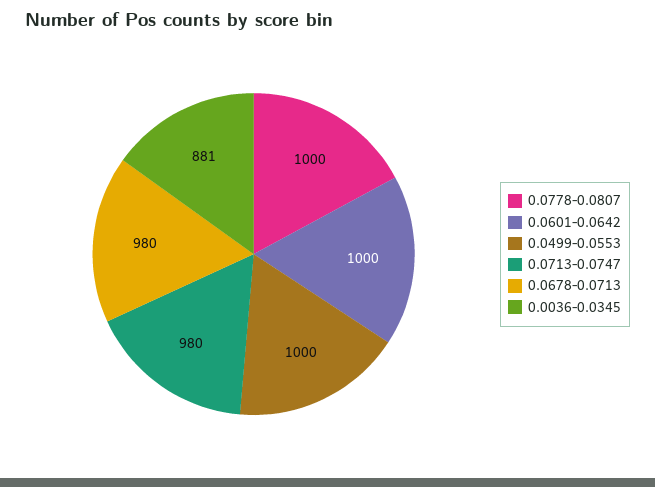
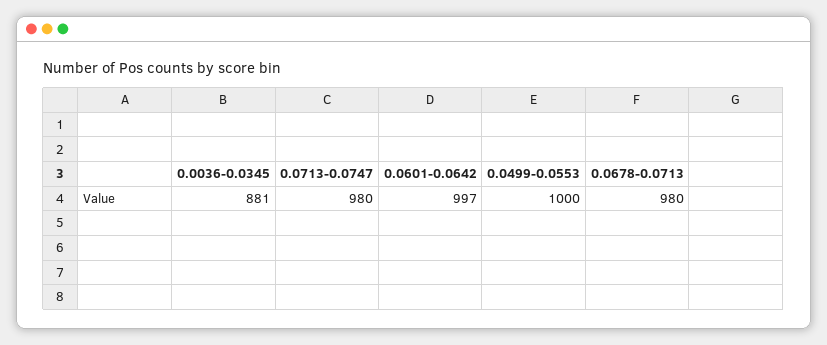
  {
-   "0.0778-0.0807": 1000,
-   "0.0601-0.0642": 1000,
+   "0.0601-0.0642": 997,
    "0.0499-0.0553": 1000,
    "0.0713-0.0747": 980,
    "0.0678-0.0713": 980,
    "0.0036-0.0345": 881
  }

